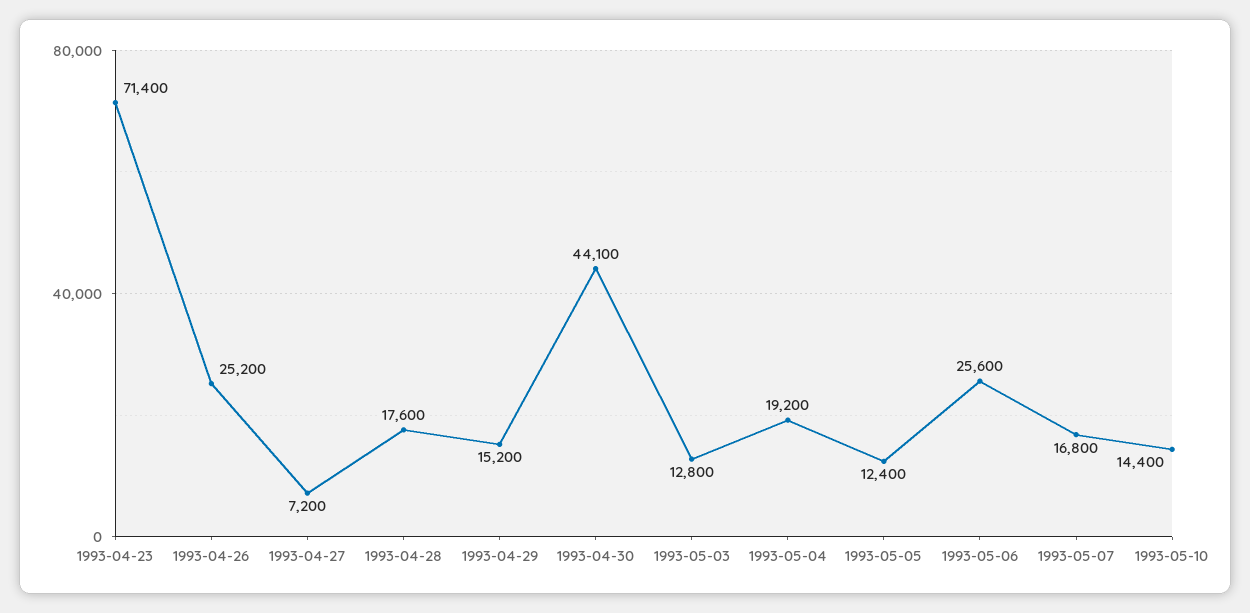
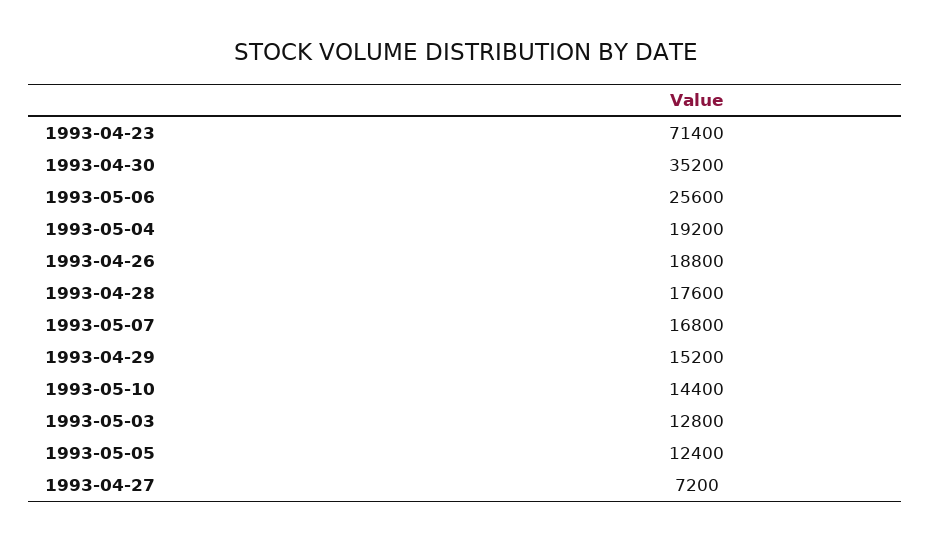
  {
    "1993-04-23": 71400,
-   "1993-04-26": 25200,
+   "1993-04-26": 18800,
    "1993-04-27": 7200,
    "1993-04-28": 17600,
    "1993-04-29": 15200,
-   "1993-04-30": 44100,
+   "1993-04-30": 35200,
    "1993-05-03": 12800,
    "1993-05-04": 19200,
    "1993-05-05": 12400,
    "1993-05-06": 25600,
    "1993-05-07": 16800,
    "1993-05-10": 14400
  }

